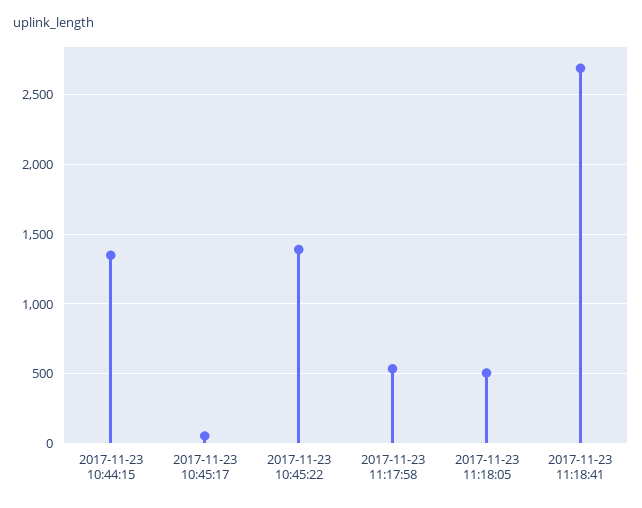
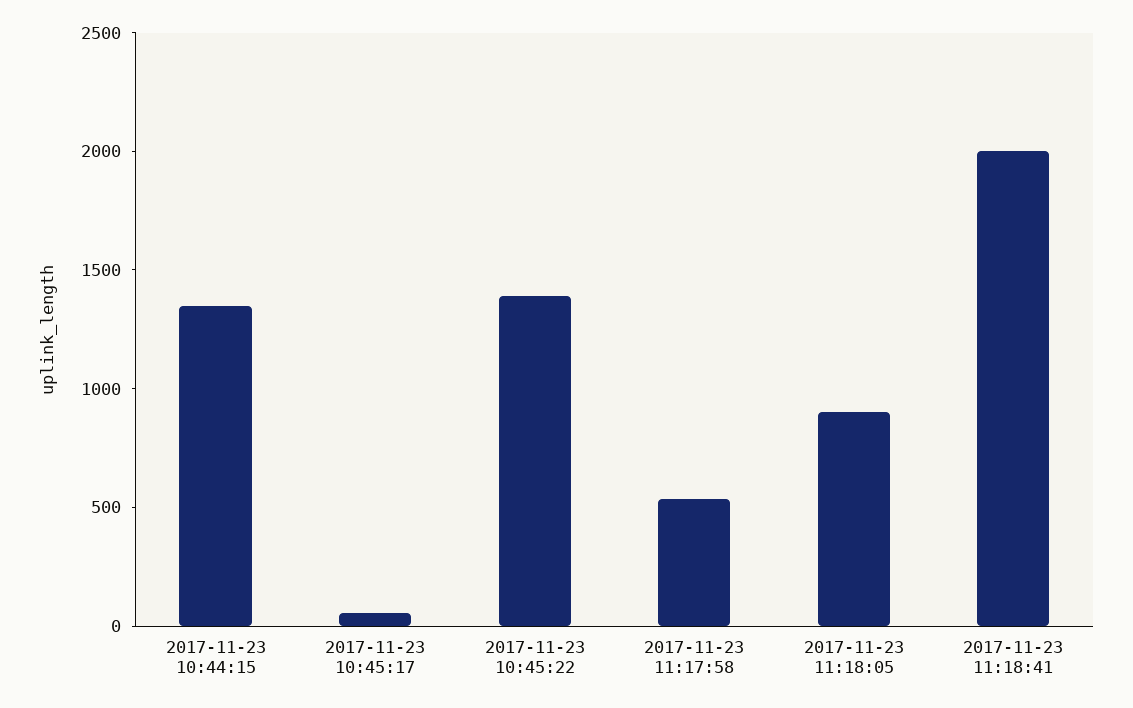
  {
    "2017-11-23 10:44:15": 1350,
    "2017-11-23 10:45:17": 50,
    "2017-11-23 10:45:22": 1400,
    "2017-11-23 11:17:58": 550,
-   "2017-11-23 11:18:05": 500,
+   "2017-11-23 11:18:05": 900,
-   "2017-11-23 11:18:41": 2700
+   "2017-11-23 11:18:41": 2000
  }

